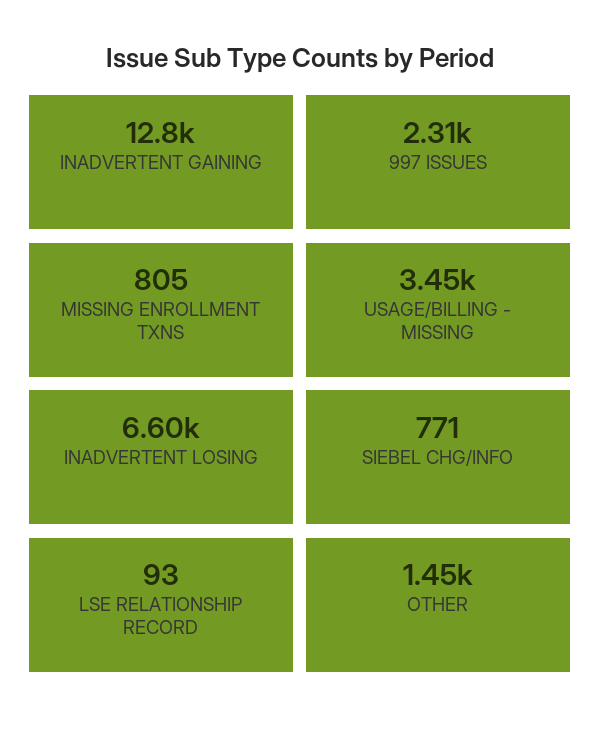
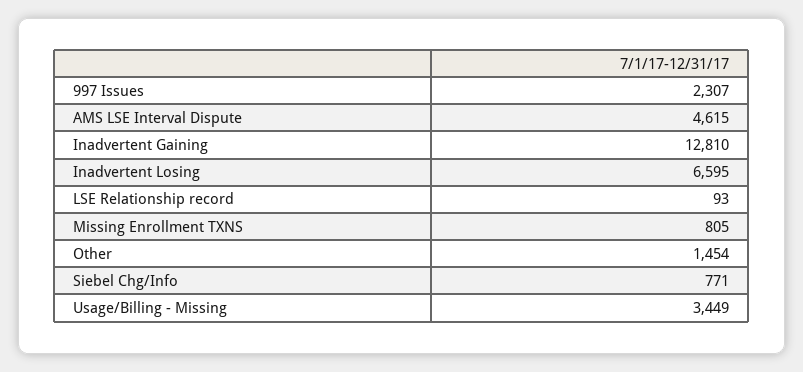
  {
    "INADVERTENT GAINING": 12810,
    "997 ISSUES": 2307,
    "MISSING ENROLLMENT TXNS": 805,
    "USAGE/BILLING - MISSING": 3449,
    "INADVERTENT LOSING": 6595,
    "SIEBEL CHG/INFO": 771,
    "LSE RELATIONSHIP RECORD": 93,
-   "OTHER": 1454
+   "OTHER": 1454,
+   "AMS LSE Interval Dispute": 4615
  }

